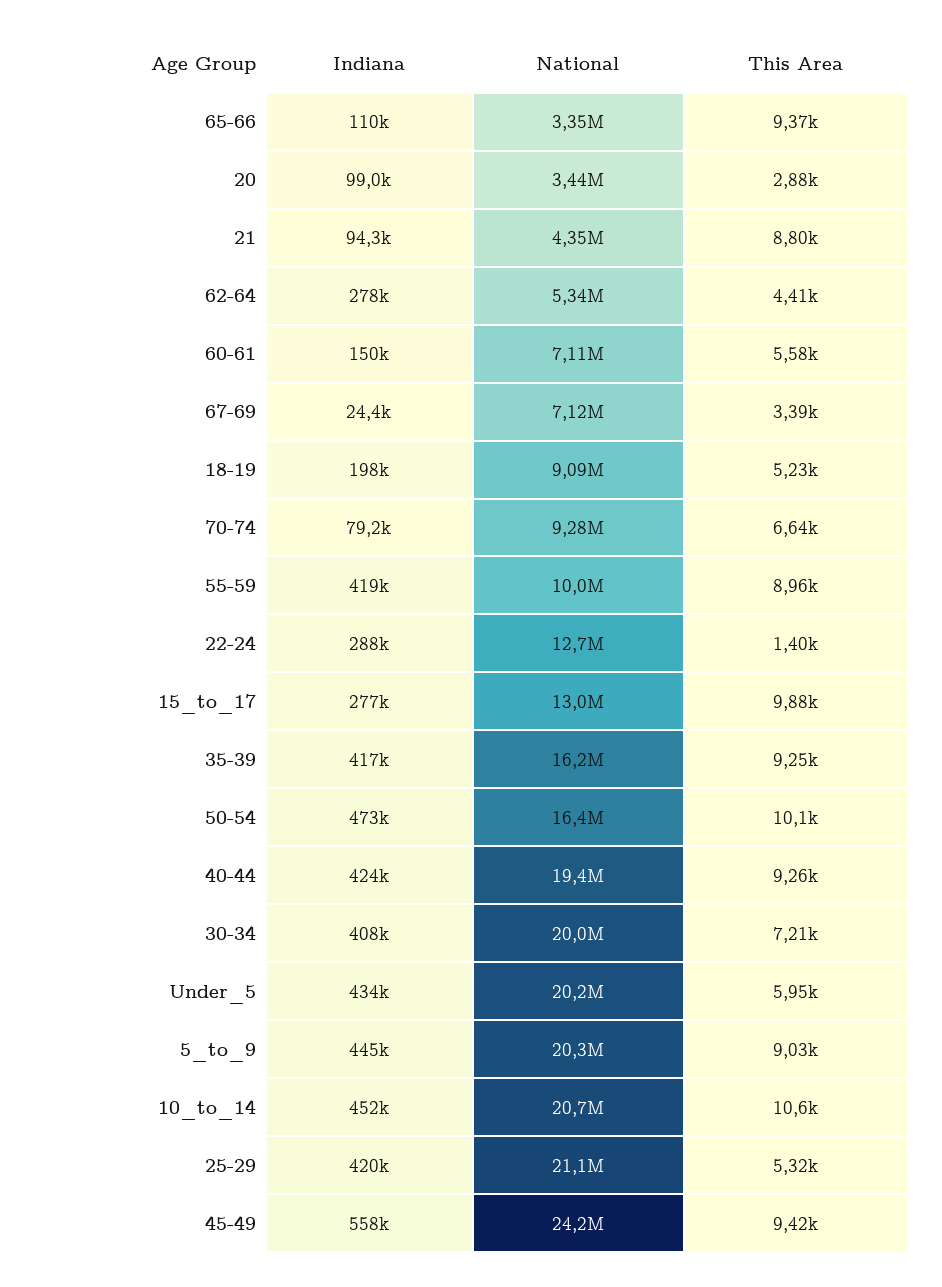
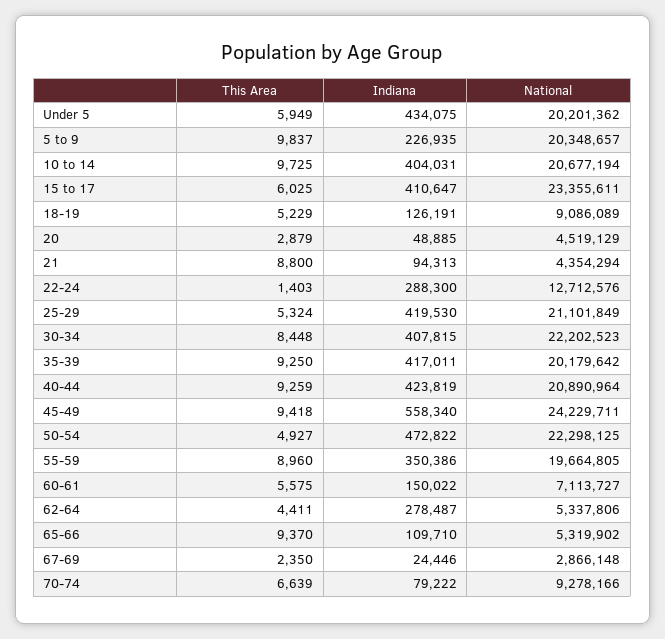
  {
    "Indiana": {
      "65-66": 109710,
-     "20": 99000,
+     "20": 48885,
      "21": 94313,
      "62-64": 278487,
      "60-61": 150022,
      "67-69": 24446,
-     "18-19": 198000,
+     "18-19": 126191,
      "70-74": 79222,
-     "55-59": 419000,
+     "55-59": 350386,
      "22-24": 288300,
-     "15_to_17": 277000,
+     "15_to_17": 410647,
      "35-39": 417011,
      "50-54": 472822,
      "40-44": 423819,
      "30-34": 407815,
      "Under_5": 434075,
-     "5_to_9": 445000,
+     "5_to_9": 226935,
-     "10_to_14": 452000,
+     "10_to_14": 404031,
      "25-29": 419530,
      "45-49": 558340
    },
    "National": {
-     "65-66": 3350000,
+     "65-66": 5319902,
-     "20": 3440000,
+     "20": 4519129,
      "21": 4354294,
      "62-64": 5337806,
      "60-61": 7113727,
-     "67-69": 7120000,
+     "67-69": 2866148,
      "18-19": 9086089,
      "70-74": 9278166,
-     "55-59": 10000000,
+     "55-59": 19664805,
      "22-24": 12712576,
-     "15_to_17": 13000000,
+     "15_to_17": 23355611,
-     "35-39": 16200000,
+     "35-39": 20179642,
-     "50-54": 16400000,
+     "50-54": 22298125,
-     "40-44": 19400000,
+     "40-44": 20890964,
-     "30-34": 20000000,
+     "30-34": 22202523,
      "Under_5": 20201362,
      "5_to_9": 20348657,
      "10_to_14": 20677194,
      "25-29": 21101849,
      "45-49": 24229711
    },
    "This Area": {
      "65-66": 9370,
      "20": 2879,
      "21": 8800,
      "62-64": 4411,
      "60-61": 5575,
-     "67-69": 3390,
+     "67-69": 2350,
      "18-19": 5229,
      "70-74": 6639,
      "55-59": 8960,
      "22-24": 1403,
-     "15_to_17": 9880,
+     "15_to_17": 6025,
      "35-39": 9250,
-     "50-54": 10100,
+     "50-54": 4927,
      "40-44": 9259,
-     "30-34": 7210,
+     "30-34": 8448,
      "Under_5": 5949,
-     "5_to_9": 9030,
+     "5_to_9": 9837,
-     "10_to_14": 10600,
+     "10_to_14": 9725,
      "25-29": 5324,
      "45-49": 9418
    }
  }

